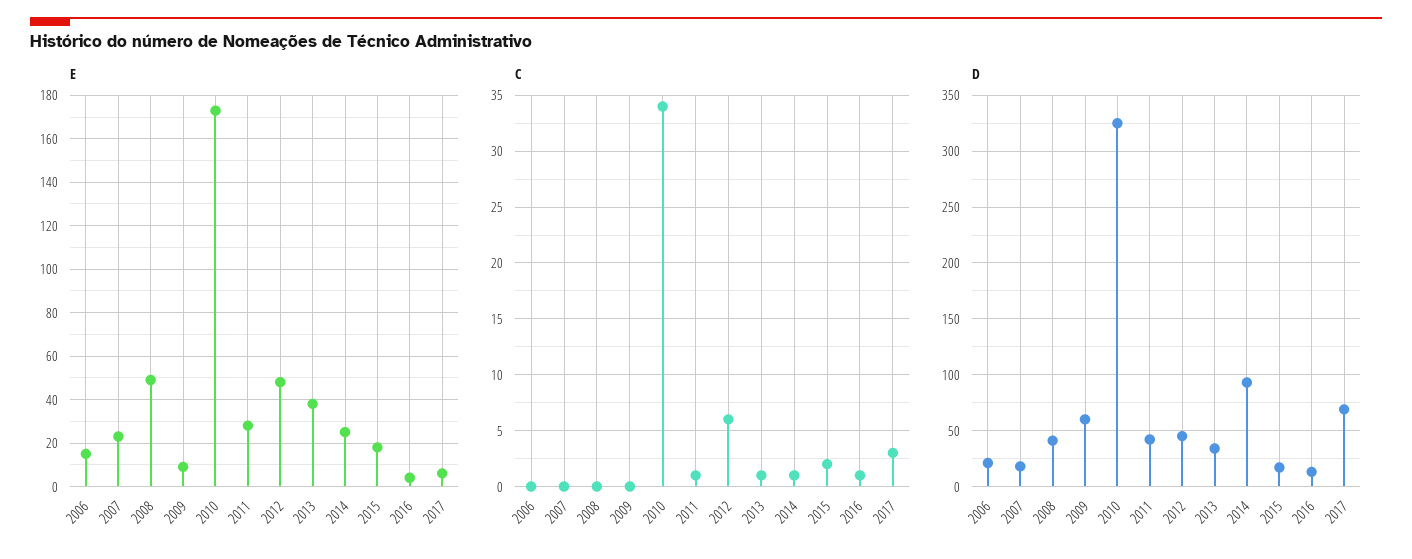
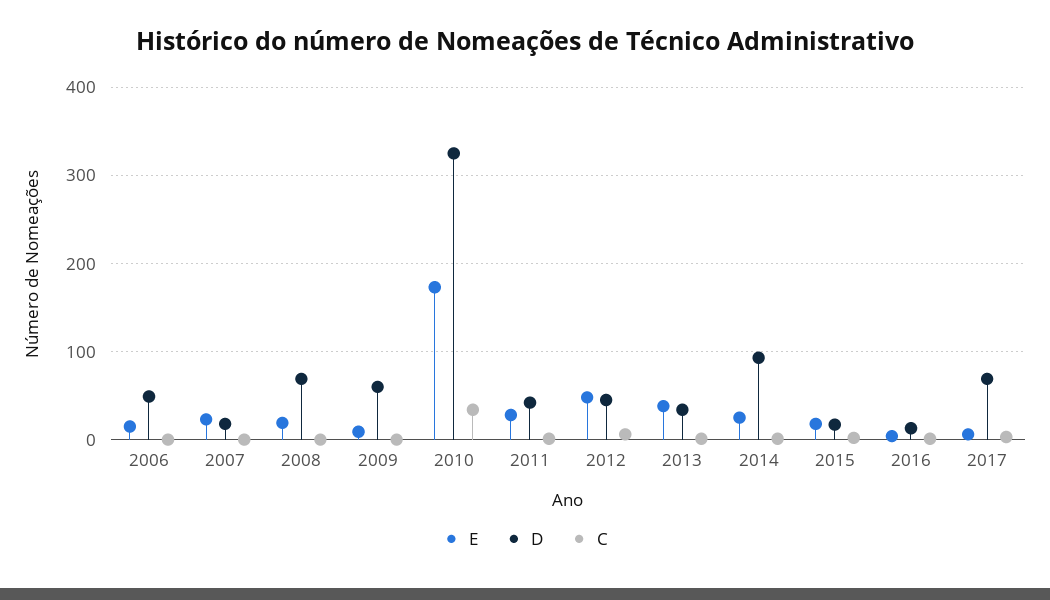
  {
    "E": {
      "2006": 15,
      "2007": 25,
-     "2008": 50,
+     "2008": 20,
      "2009": 10,
      "2010": 175,
      "2011": 30,
      "2012": 50,
      "2013": 40,
      "2014": 25,
      "2015": 20,
      "2016": 5,
      "2017": 5
    },
    "C": {
      "2006": 0,
      "2007": 0,
      "2008": 0,
      "2009": 0,
      "2010": 34,
      "2011": 1,
      "2012": 6,
      "2013": 1,
      "2014": 1,
      "2015": 2,
      "2016": 1,
      "2017": 3
    },
    "D": {
-     "2006": 20,
+     "2006": 50,
      "2007": 20,
-     "2008": 40,
+     "2008": 70,
      "2009": 60,
      "2010": 330,
      "2011": 40,
      "2012": 50,
      "2013": 30,
      "2014": 90,
      "2015": 20,
      "2016": 10,
      "2017": 70
    }
  }

